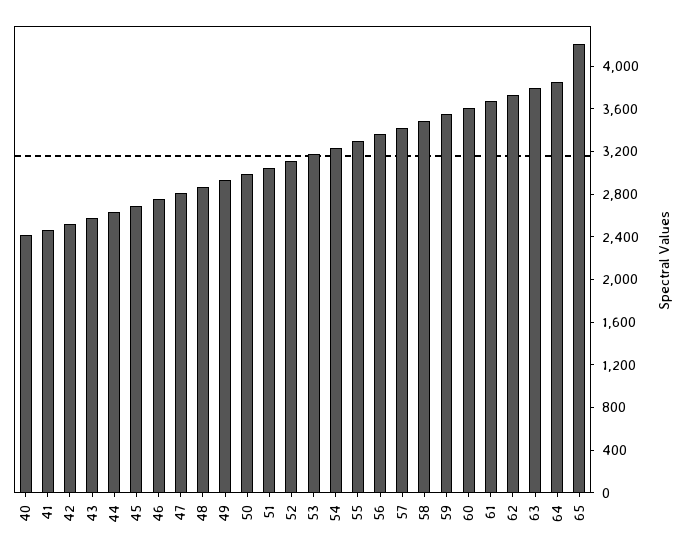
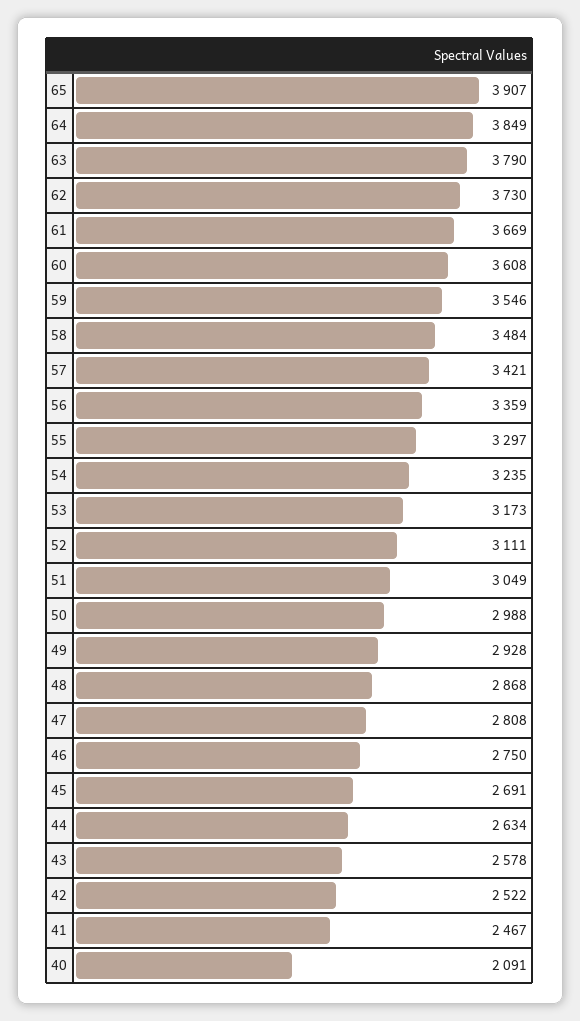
  {
-   "40": 2400,
+   "40": 2091,
    "41": 2467,
    "42": 2522,
    "43": 2578,
    "44": 2634,
    "45": 2691,
    "46": 2750,
    "47": 2808,
    "48": 2868,
    "49": 2928,
    "50": 2988,
    "51": 3049,
    "52": 3111,
    "53": 3173,
    "54": 3235,
    "55": 3297,
    "56": 3359,
    "57": 3421,
    "58": 3484,
    "59": 3546,
    "60": 3608,
    "61": 3669,
    "62": 3730,
    "63": 3790,
    "64": 3849,
-   "65": 4200
+   "65": 3907
  }

